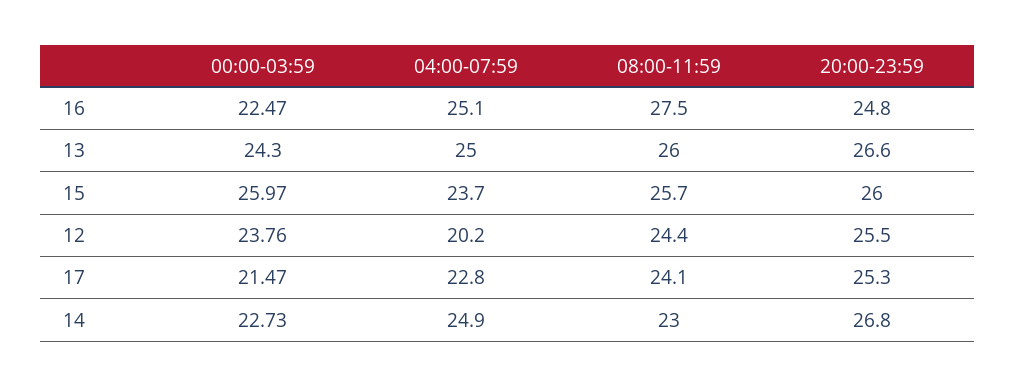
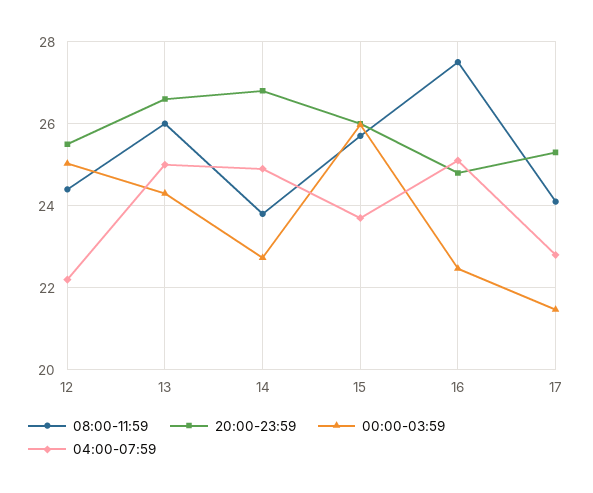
  {
    "00:00-03:59": {
      "16": 22.47,
      "13": 24.3,
      "15": 25.97,
-     "12": 23.76,
+     "12": 25,
      "17": 21.47,
      "14": 22.73
    },
    "04:00-07:59": {
      "16": 25.1,
      "13": 25,
      "15": 23.7,
-     "12": 20.2,
+     "12": 22.2,
      "17": 22.8,
      "14": 24.9
    },
    "08:00-11:59": {
      "16": 27.5,
      "13": 26,
      "15": 25.7,
      "12": 24.4,
      "17": 24.1,
-     "14": 23
+     "14": 23.8
    },
    "20:00-23:59": {
      "16": 24.8,
      "13": 26.6,
      "15": 26,
      "12": 25.5,
      "17": 25.3,
      "14": 26.8
    }
  }

